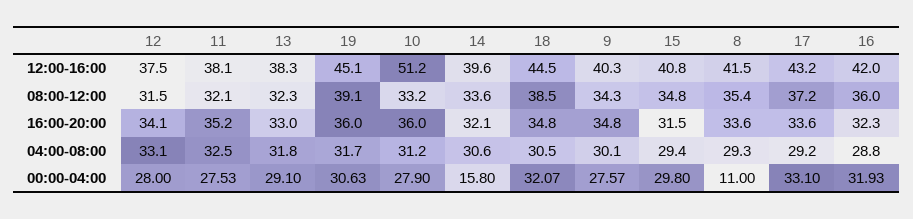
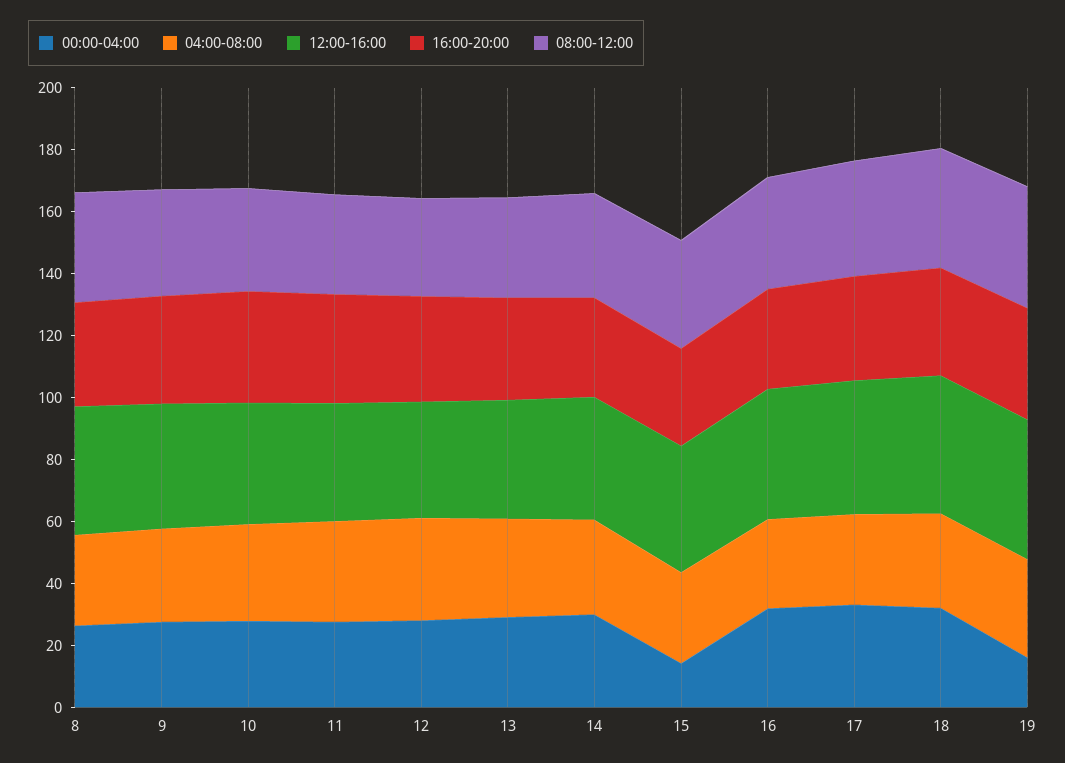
  {
    "12:00-16:00": {
      "12": 37.5,
      "11": 38.1,
      "13": 38.3,
      "19": 45.1,
-     "10": 51.2,
+     "10": 40,
      "14": 39.6,
      "18": 44.5,
      "9": 40.3,
      "15": 40.8,
      "8": 41.5,
      "17": 43.2,
      "16": 42
    },
    "08:00-12:00": {
      "12": 31.5,
      "11": 32.1,
      "13": 32.3,
      "19": 39.1,
      "10": 33.2,
      "14": 33.6,
      "18": 38.5,
      "9": 34.3,
      "15": 34.8,
      "8": 35.4,
      "17": 37.2,
      "16": 36
    },
    "16:00-20:00": {
      "12": 34.1,
      "11": 35.2,
      "13": 33,
      "19": 36,
      "10": 36,
      "14": 32.1,
      "18": 34.8,
      "9": 34.8,
      "15": 31.5,
      "8": 33.6,
      "17": 33.6,
      "16": 32.3
    },
    "04:00-08:00": {
      "12": 33.1,
      "11": 32.5,
      "13": 31.8,
      "19": 31.7,
      "10": 31.2,
      "14": 30.6,
      "18": 30.5,
      "9": 30.1,
      "15": 29.4,
      "8": 29.3,
      "17": 29.2,
      "16": 28.8
    },
    "00:00-04:00": {
      "12": 28,
      "11": 27.53,
      "13": 29.1,
-     "19": 30.63,
+     "19": 15,
      "10": 27.9,
-     "14": 15.8,
+     "14": 30,
      "18": 32.07,
      "9": 27.57,
-     "15": 29.8,
+     "15": 15,
-     "8": 11,
+     "8": 25,
      "17": 33.1,
      "16": 31.93
    }
  }

